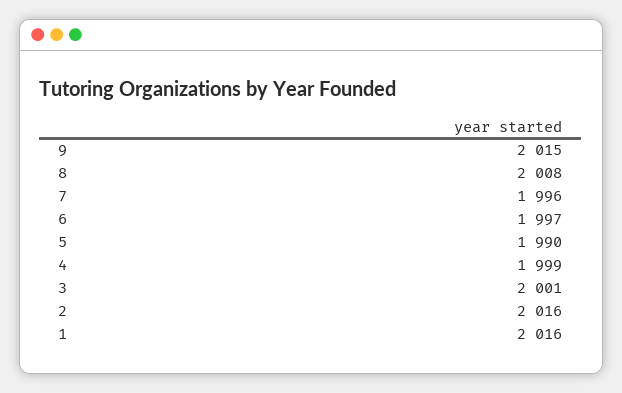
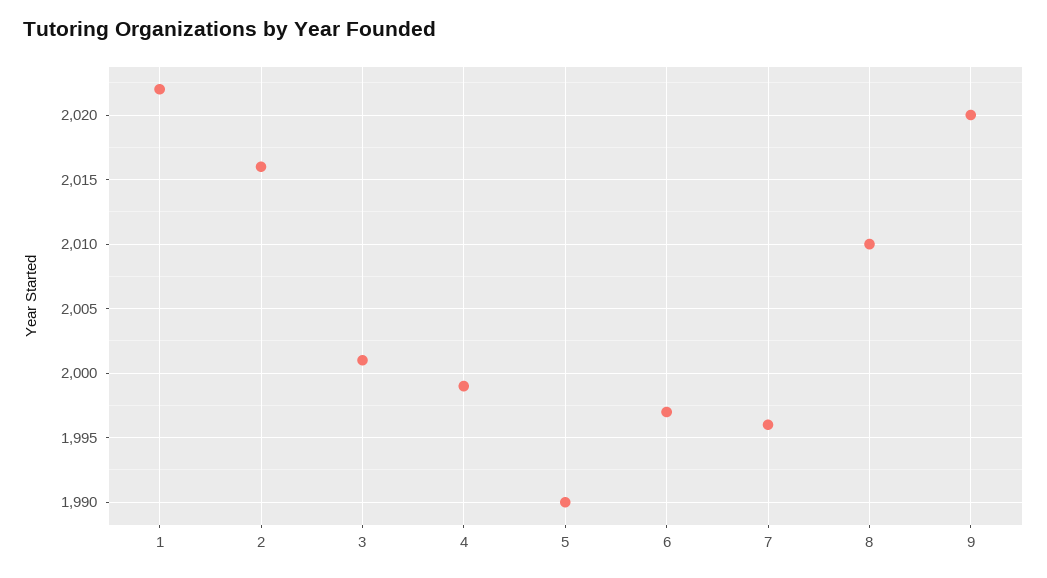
  {
-   "9": 2015,
+   "9": 2020,
-   "8": 2008,
+   "8": 2010,
    "7": 1996,
    "6": 1997,
    "5": 1990,
    "4": 1999,
    "3": 2001,
    "2": 2016,
-   "1": 2016
+   "1": 2022
  }

